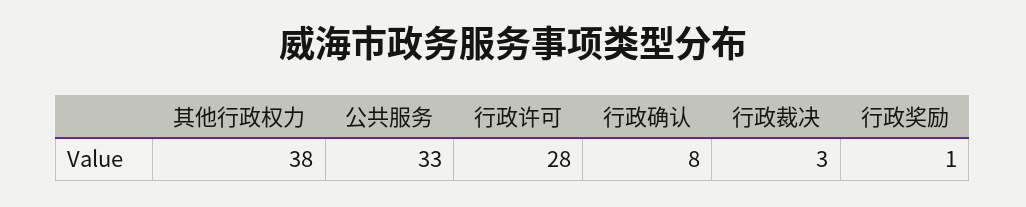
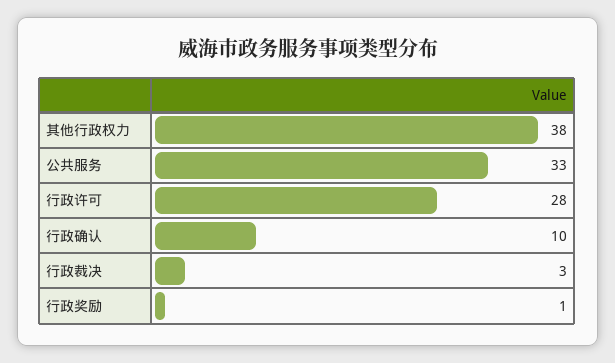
  {
    "其他行政权力": 38,
    "公共服务": 33,
    "行政许可": 28,
-   "行政确认": 8,
+   "行政确认": 10,
    "行政裁决": 3,
    "行政奖励": 1
  }

